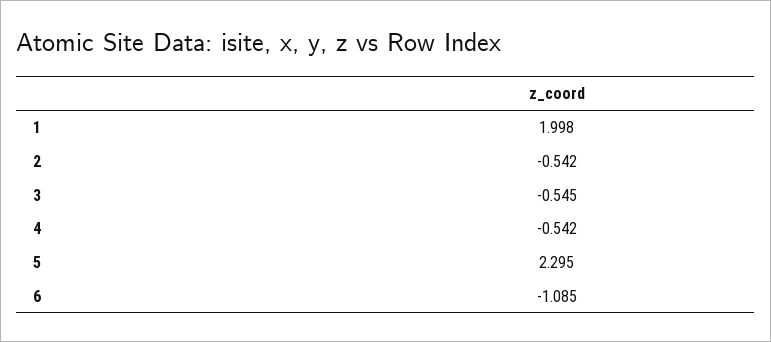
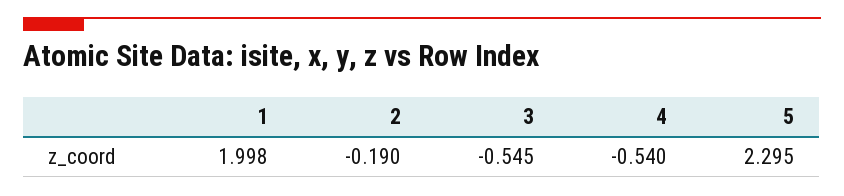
  {
    "1": 1.998,
-   "2": -0.542,
+   "2": -0.19,
    "3": -0.545,
-   "4": -0.542,
+   "4": -0.54,
-   "5": 2.295,
+   "5": 2.295
-   "6": -1.085
  }

